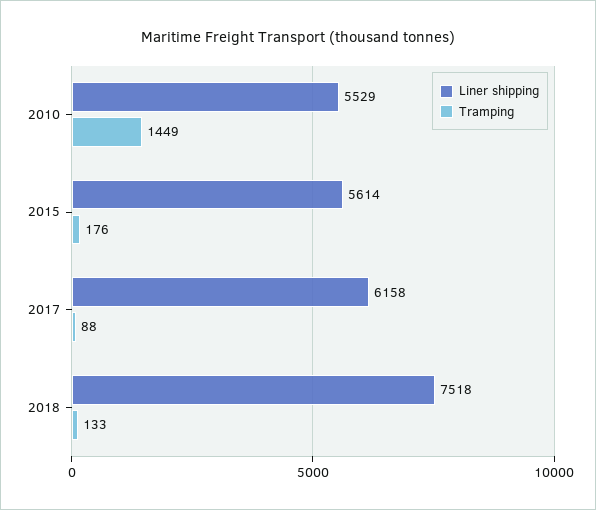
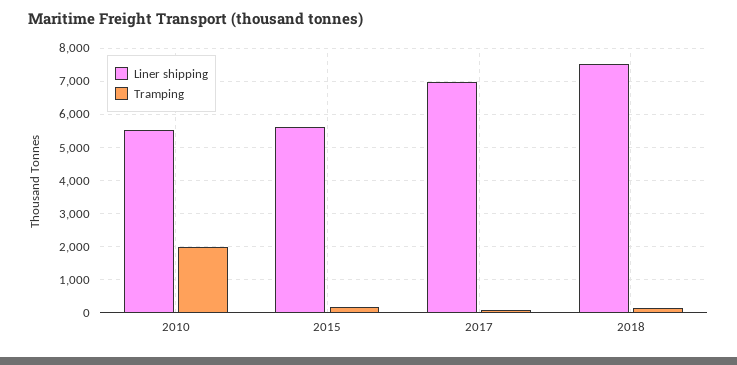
  {
    "Liner shipping": {
      "2010": 5529,
      "2015": 5614,
-     "2017": 6158,
+     "2017": 7000,
      "2018": 7518
    },
    "Tramping": {
-     "2010": 1449,
+     "2010": 2000,
      "2015": 176,
      "2017": 88,
      "2018": 133
    }
  }

